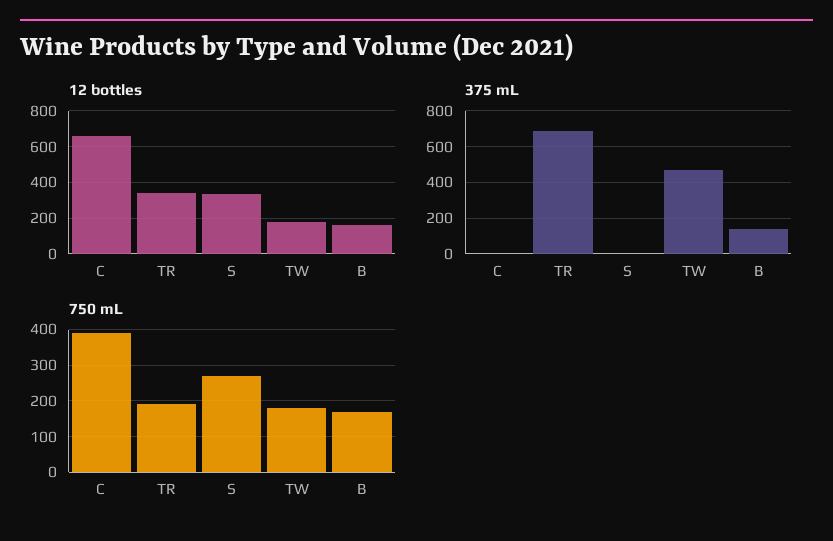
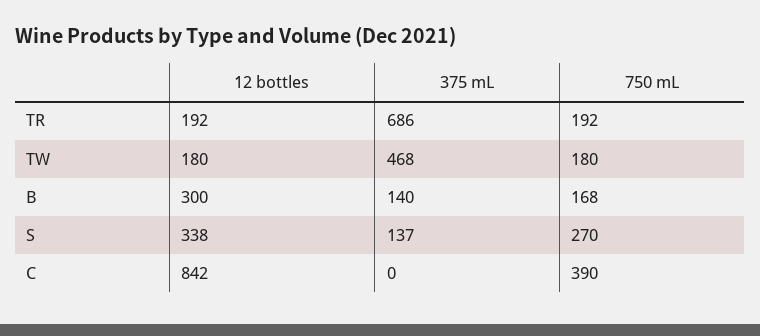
  {
    "12 bottles": {
-     "C": 650,
+     "C": 842,
-     "TR": 350,
+     "TR": 192,
      "S": 338,
      "TW": 180,
-     "B": 150
+     "B": 300
    },
    "375 mL": {
      "C": 0,
      "TR": 686,
-     "S": 0,
+     "S": 137,
      "TW": 468,
      "B": 140
    },
    "750 mL": {
      "C": 390,
      "TR": 192,
      "S": 270,
      "TW": 180,
      "B": 168
    }
  }

